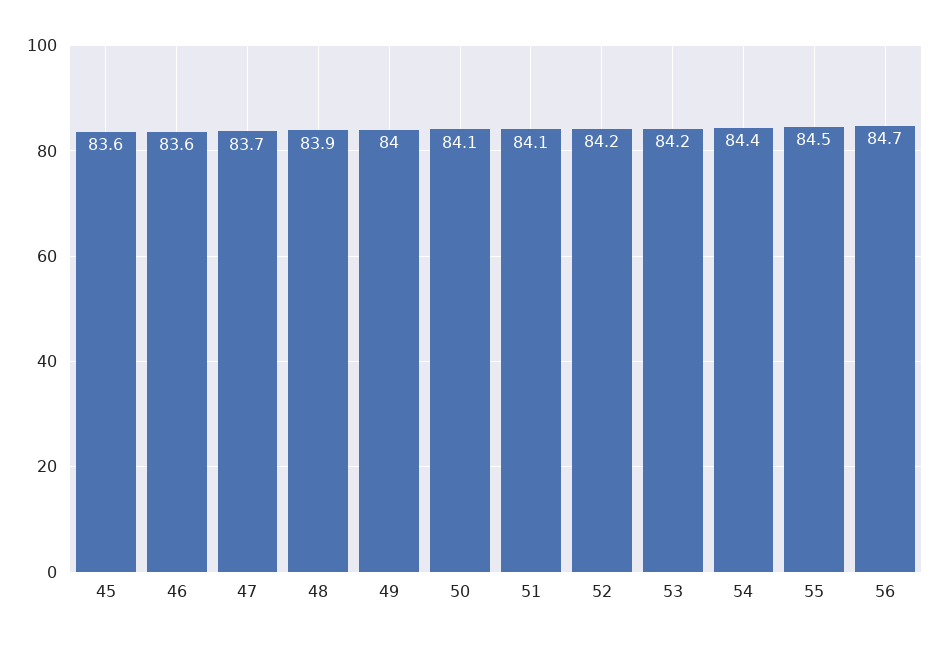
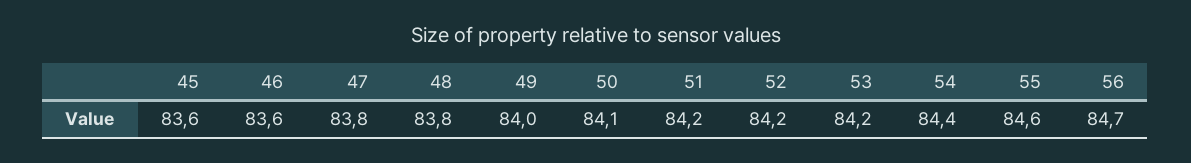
  {
    "45": 83.6,
    "46": 83.6,
-   "47": 83.7,
+   "47": 83.8,
-   "48": 83.9,
+   "48": 83.8,
    "49": 84,
    "50": 84.1,
-   "51": 84.1,
+   "51": 84.2,
    "52": 84.2,
    "53": 84.2,
    "54": 84.4,
-   "55": 84.5,
+   "55": 84.6,
    "56": 84.7
  }

